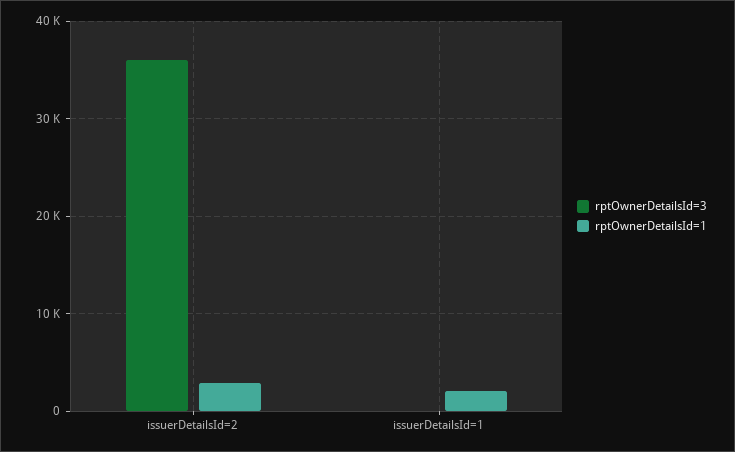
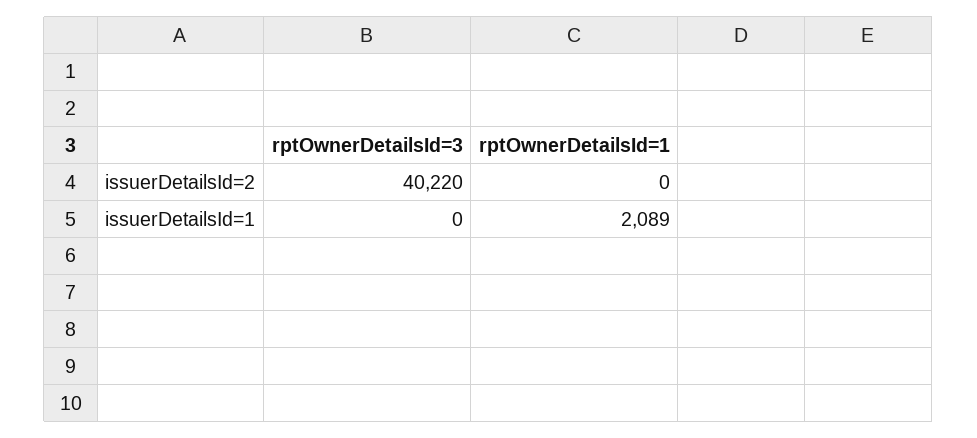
  {
    "rptOwnerDetailsId=3": {
-     "issuerDetailsId=2": 36000,
+     "issuerDetailsId=2": 40220,
      "issuerDetailsId=1": 0
    },
    "rptOwnerDetailsId=1": {
-     "issuerDetailsId=2": 3000,
+     "issuerDetailsId=2": 0,
      "issuerDetailsId=1": 2089
    }
  }

